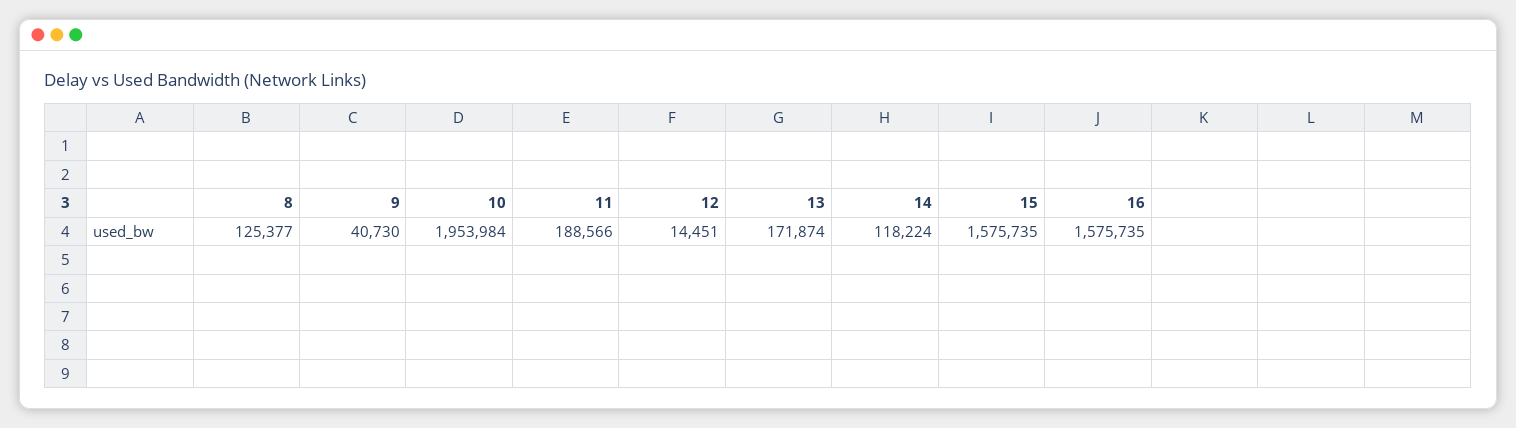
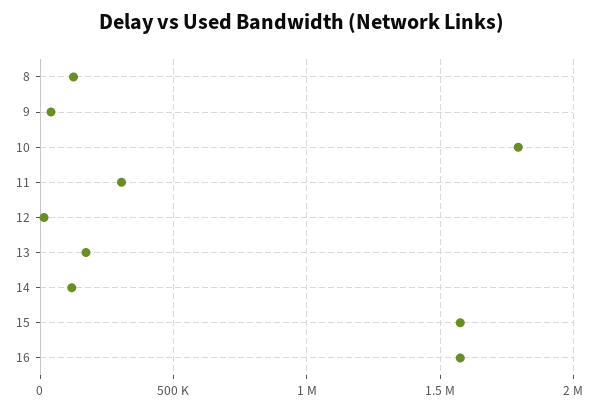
  {
    "8": 125377,
    "9": 40730,
-   "10": 1953984,
+   "10": 1800000,
-   "11": 188566,
+   "11": 300000,
    "12": 14451,
    "13": 171874,
    "14": 118224,
    "15": 1575735,
    "16": 1575735
  }

